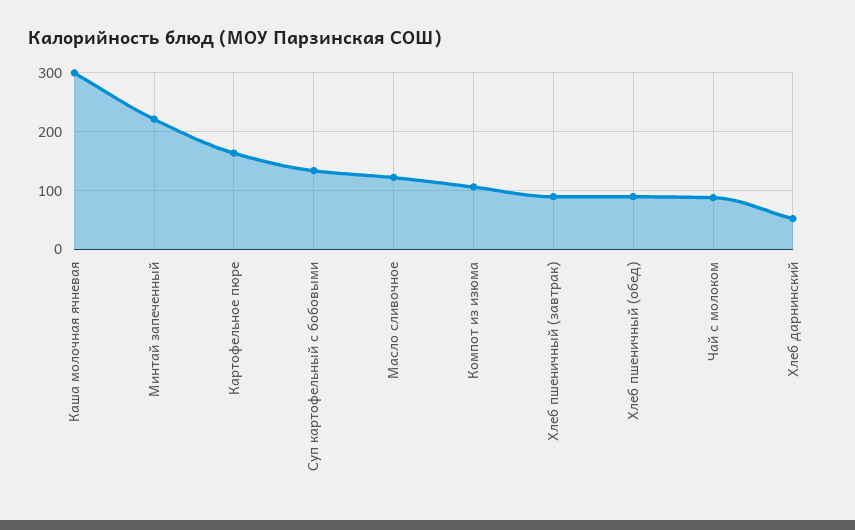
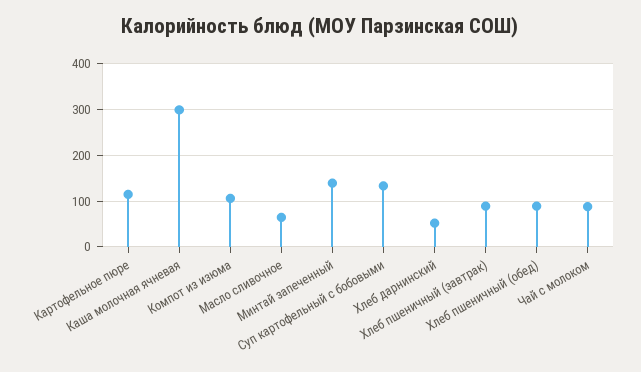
  {
    "Каша молочная ячневая": 300,
-   "Минтай запеченный": 220,
+   "Минтай запеченный": 140,
-   "Картофельное пюре": 160,
+   "Картофельное пюре": 120,
    "Суп картофельный с бобовыми": 140,
-   "Масло сливочное": 120,
+   "Масло сливочное": 60,
    "Компот из изюма": 100,
    "Хлеб пшеничный (завтрак)": 80,
    "Хлеб пшеничный (обед)": 80,
    "Чай с молоком": 80,
    "Хлеб дарнинский": 60
  }

